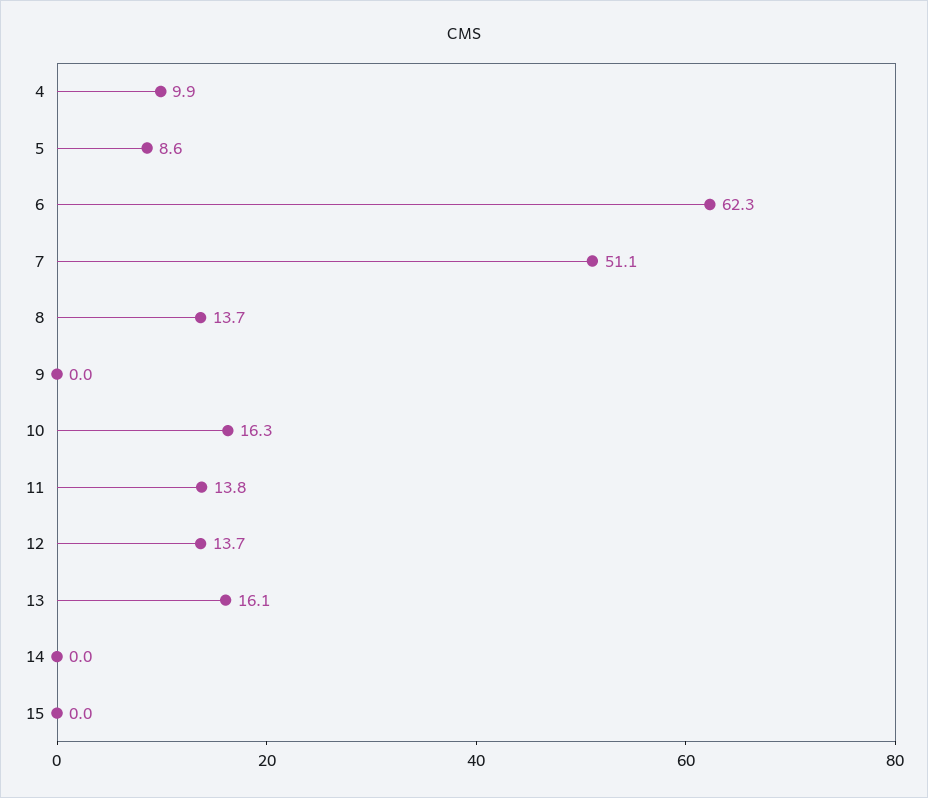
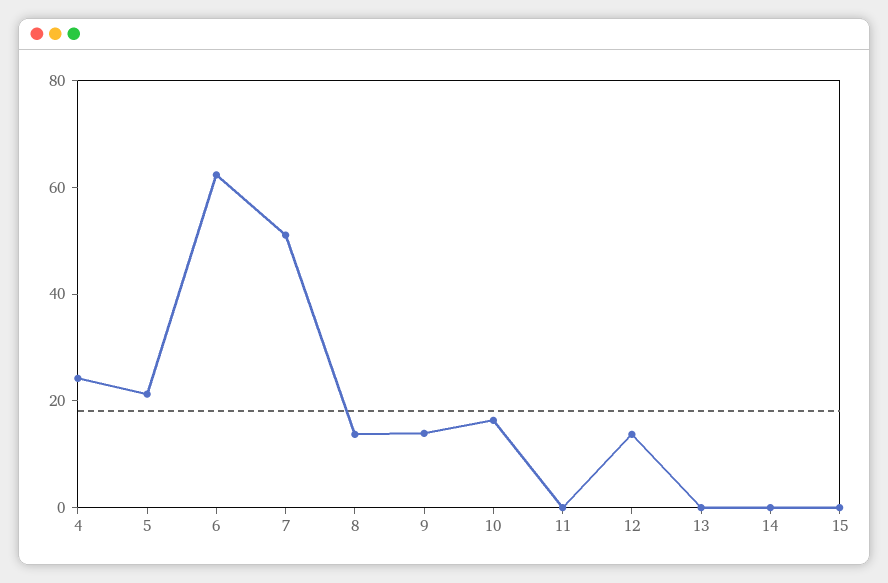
  {
-   "4": 9.9,
+   "4": 25,
-   "5": 8.6,
+   "5": 20,
    "6": 62.3,
    "7": 51.1,
    "8": 13.7,
-   "9": 0,
+   "9": 15,
    "10": 16.3,
-   "11": 13.8,
+   "11": 0,
    "12": 13.7,
-   "13": 16.1,
+   "13": 0,
    "14": 0,
    "15": 0
  }

